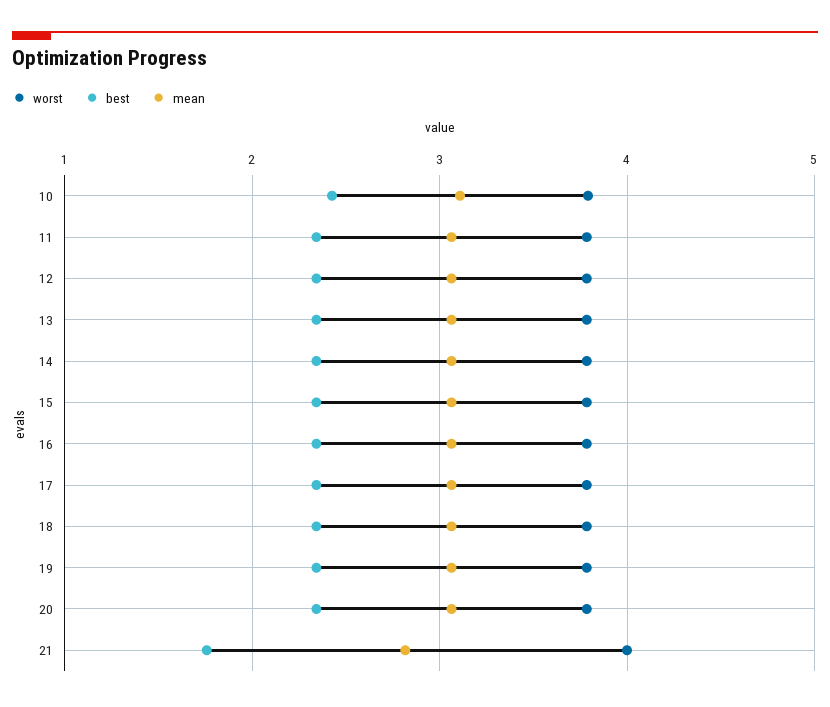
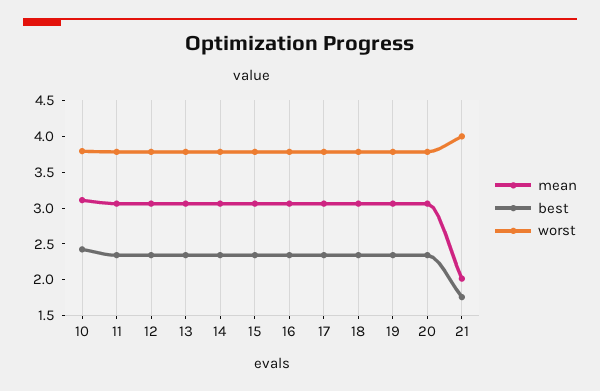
  {
    "worst": {
      "10": 3.8,
      "11": 3.8,
      "12": 3.8,
      "13": 3.8,
      "14": 3.8,
      "15": 3.8,
      "16": 3.8,
      "17": 3.8,
      "18": 3.8,
      "19": 3.8,
      "20": 3.8,
      "21": 4
    },
    "best": {
      "10": 2.4,
      "11": 2.3,
      "12": 2.3,
      "13": 2.3,
      "14": 2.3,
      "15": 2.3,
      "16": 2.3,
      "17": 2.3,
      "18": 2.3,
      "19": 2.3,
      "20": 2.3,
      "21": 1.8
    },
    "mean": {
      "10": 3.1,
      "11": 3.1,
      "12": 3.1,
      "13": 3.1,
      "14": 3.1,
      "15": 3.1,
      "16": 3.1,
      "17": 3.1,
      "18": 3.1,
      "19": 3.1,
      "20": 3.1,
-     "21": 2.8
+     "21": 2
    }
  }

